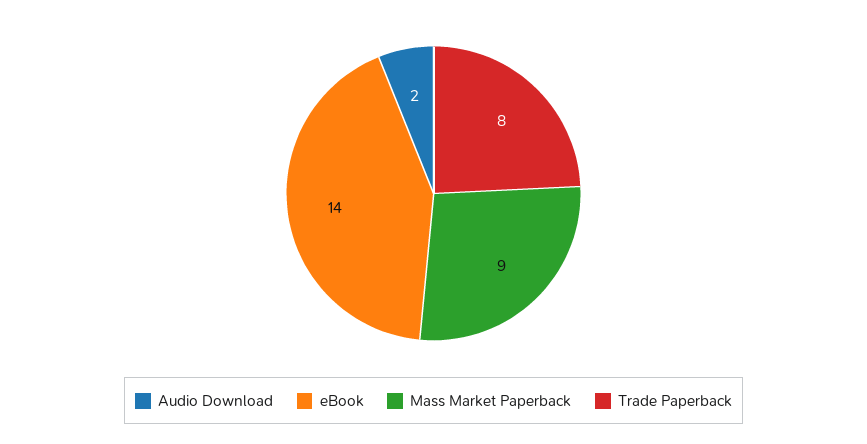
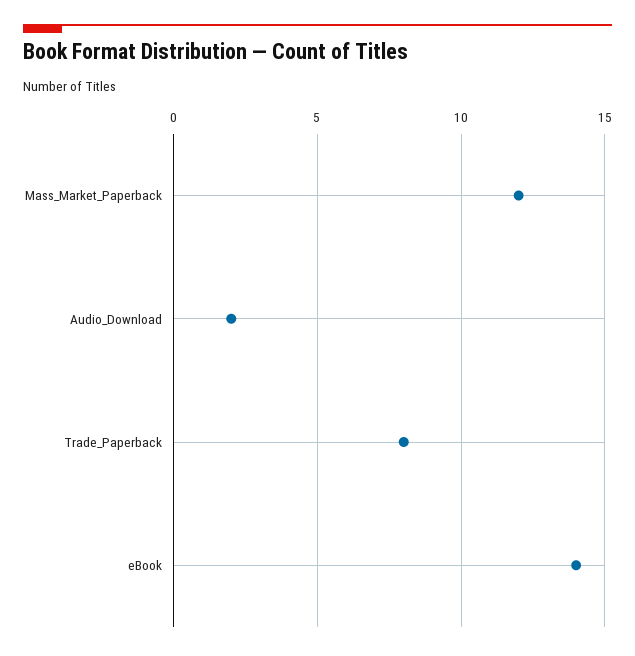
  {
    "Audio Download": 2,
    "eBook": 14,
-   "Mass Market Paperback": 9,
+   "Mass Market Paperback": 12,
    "Trade Paperback": 8
  }

